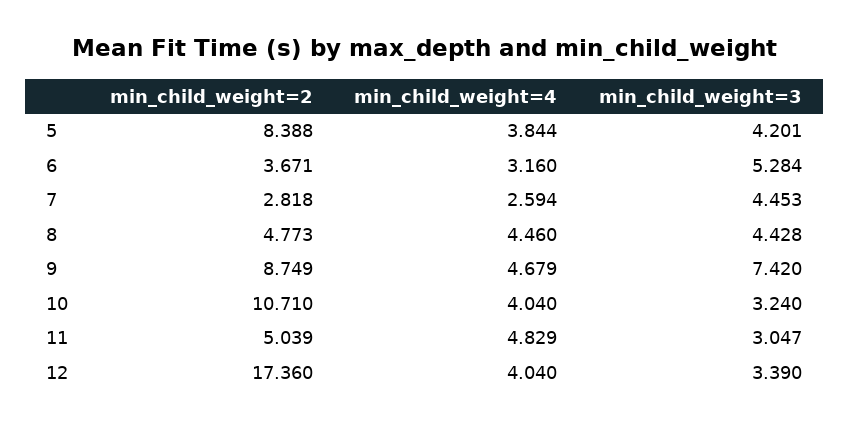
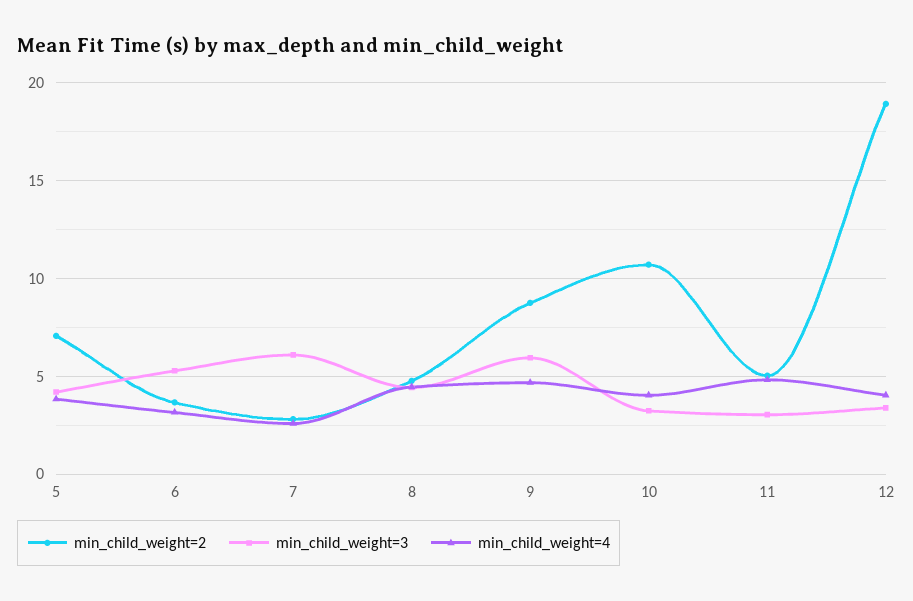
  {
    "min_child_weight=2": {
-     "5": 8.388,
+     "5": 7,
      "6": 3.671,
      "7": 2.818,
      "8": 4.773,
      "9": 8.749,
      "10": 10.71,
      "11": 5.039,
-     "12": 17.36
+     "12": 19
    },
    "min_child_weight=4": {
      "5": 3.844,
      "6": 3.16,
      "7": 2.594,
      "8": 4.46,
      "9": 4.679,
      "10": 4.04,
      "11": 4.829,
      "12": 4.04
    },
    "min_child_weight=3": {
      "5": 4.201,
      "6": 5.284,
-     "7": 4.453,
+     "7": 6,
      "8": 4.428,
-     "9": 7.42,
+     "9": 6,
      "10": 3.24,
      "11": 3.047,
      "12": 3.39
    }
  }

